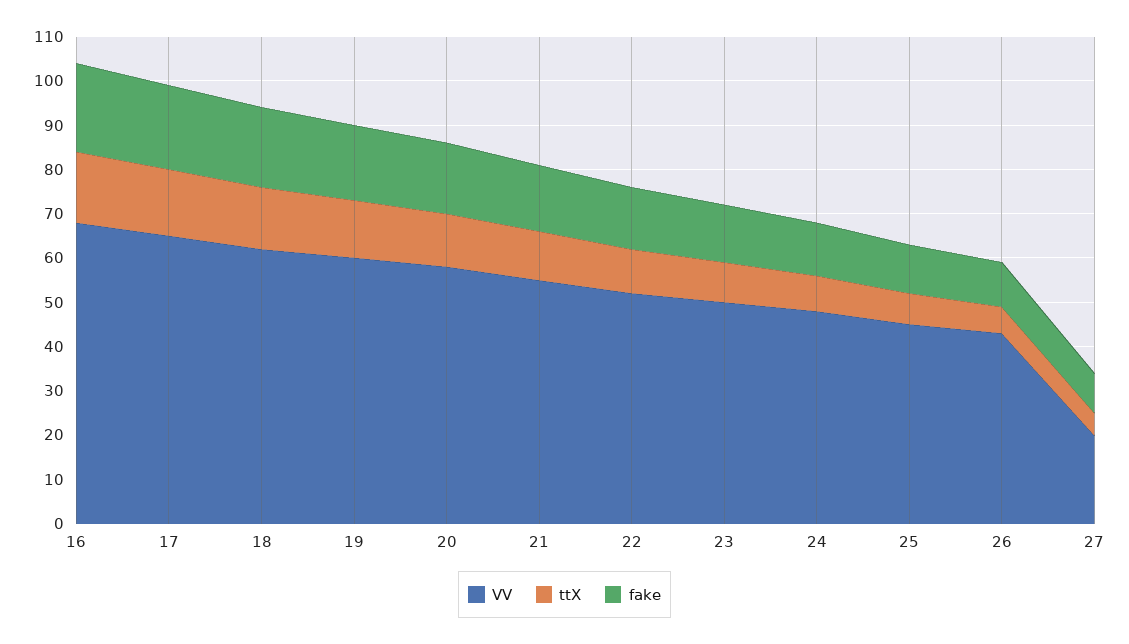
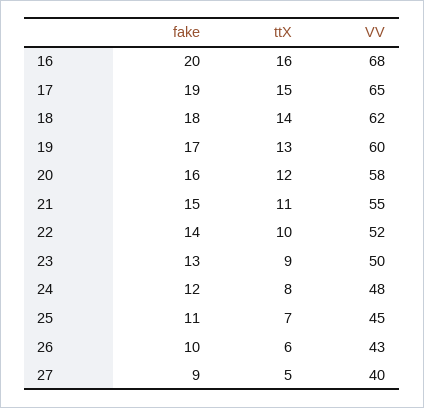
  {
    "VV": {
      "16": 68,
      "17": 65,
      "18": 62,
      "19": 60,
      "20": 58,
      "21": 55,
      "22": 52,
      "23": 50,
      "24": 48,
      "25": 45,
      "26": 43,
-     "27": 20
+     "27": 40
    },
    "ttX": {
      "16": 16,
      "17": 15,
      "18": 14,
      "19": 13,
      "20": 12,
      "21": 11,
      "22": 10,
      "23": 9,
      "24": 8,
      "25": 7,
      "26": 6,
      "27": 5
    },
    "fake": {
      "16": 20,
      "17": 19,
      "18": 18,
      "19": 17,
      "20": 16,
      "21": 15,
      "22": 14,
      "23": 13,
      "24": 12,
      "25": 11,
      "26": 10,
      "27": 9
    }
  }

